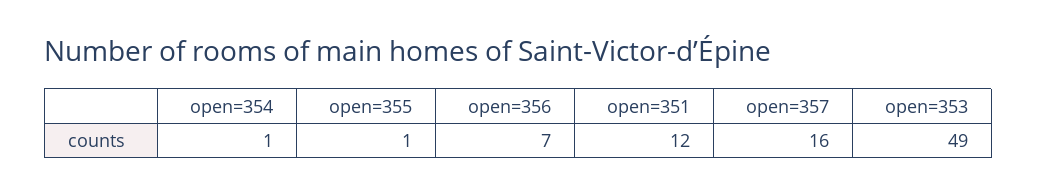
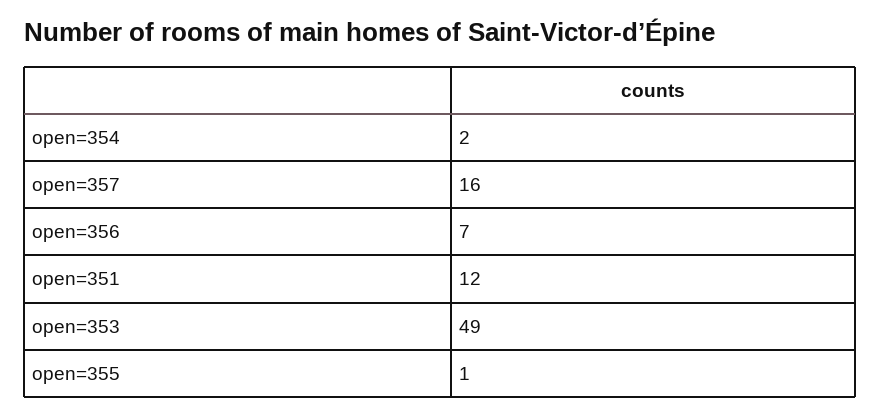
  {
-   "open=354": 1,
+   "open=354": 2,
    "open=355": 1,
    "open=356": 7,
    "open=351": 12,
    "open=357": 16,
    "open=353": 49
  }

